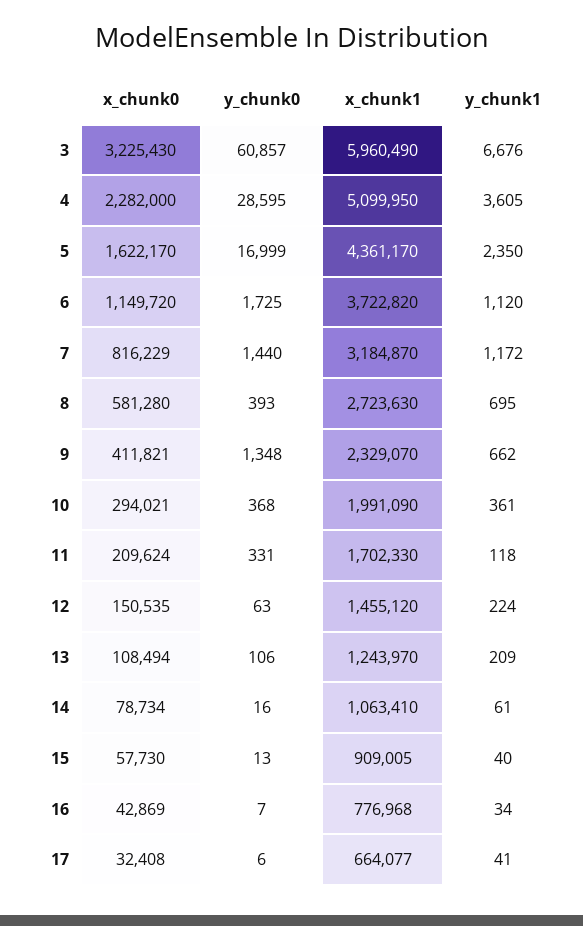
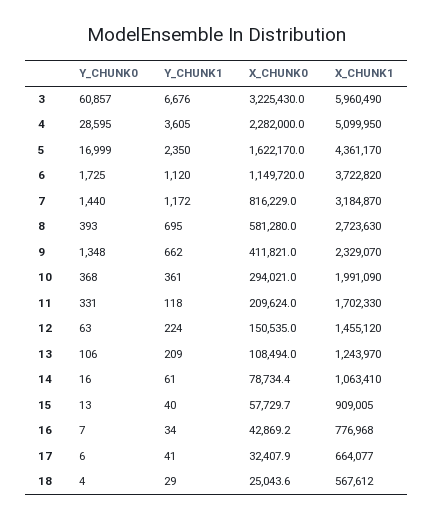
  {
    "x_chunk0": {
      "3": 3225430,
      "4": 2282000,
      "5": 1622170,
      "6": 1149720,
      "7": 816229,
      "8": 581280,
      "9": 411821,
      "10": 294021,
      "11": 209624,
      "12": 150535,
      "13": 108494,
      "14": 78734.4,
      "15": 57729.7,
      "16": 42869.2,
-     "17": 32407.9
+     "17": 32407.9,
+     "18": 25043.6
    },
    "y_chunk0": {
      "3": 60857,
      "4": 28595,
      "5": 16999,
      "6": 1725,
      "7": 1440,
      "8": 393,
      "9": 1348,
      "10": 368,
      "11": 331,
      "12": 63,
      "13": 106,
      "14": 16,
      "15": 13,
      "16": 7,
-     "17": 6
+     "17": 6,
+     "18": 4
    },
    "x_chunk1": {
      "3": 5960490,
      "4": 5099950,
      "5": 4361170,
      "6": 3722820,
      "7": 3184870,
      "8": 2723630,
      "9": 2329070,
      "10": 1991090,
      "11": 1702330,
      "12": 1455120,
      "13": 1243970,
      "14": 1063410,
      "15": 909005,
      "16": 776968,
-     "17": 664077
+     "17": 664077,
+     "18": 567612
    },
    "y_chunk1": {
      "3": 6676,
      "4": 3605,
      "5": 2350,
      "6": 1120,
      "7": 1172,
      "8": 695,
      "9": 662,
      "10": 361,
      "11": 118,
      "12": 224,
      "13": 209,
      "14": 61,
      "15": 40,
      "16": 34,
-     "17": 41
+     "17": 41,
+     "18": 29
    }
  }

